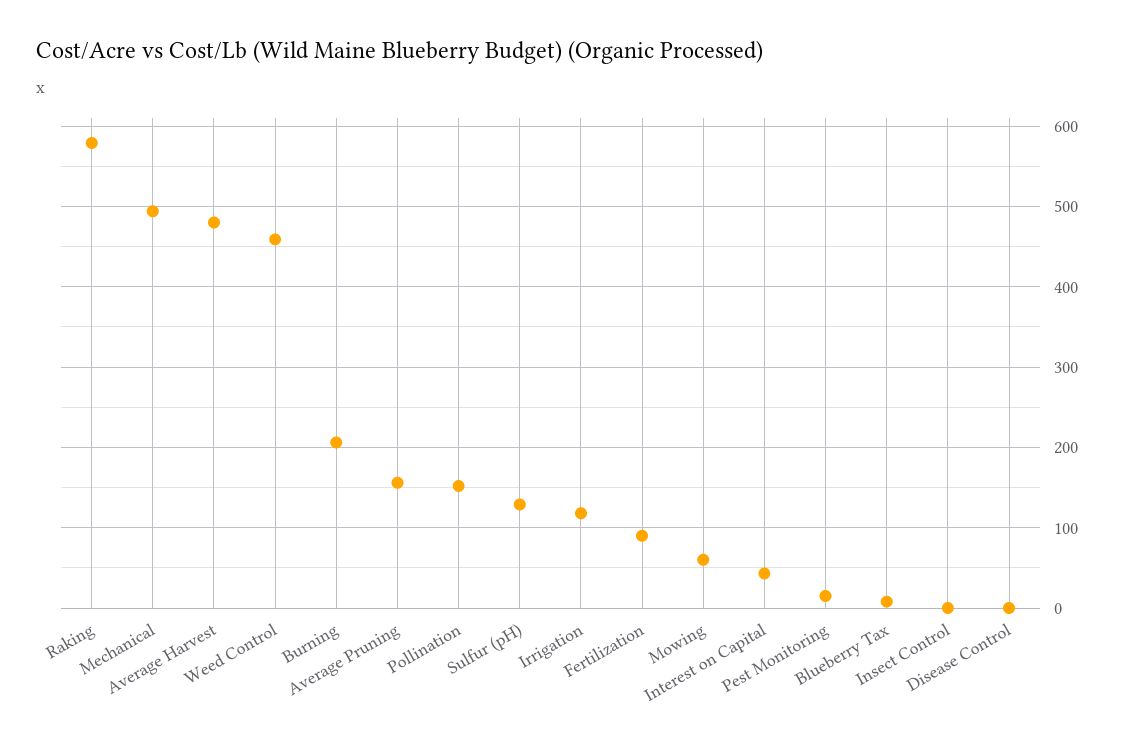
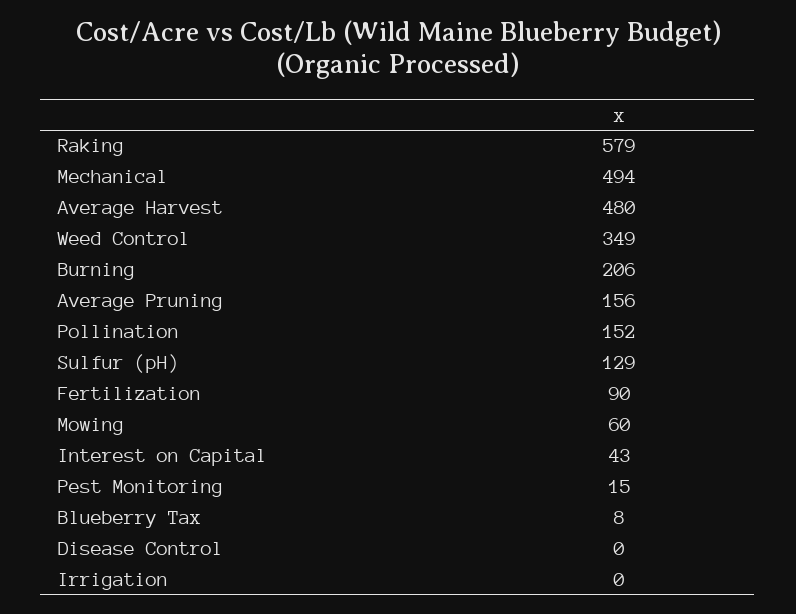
  {
    "Raking": 579,
    "Mechanical": 494,
    "Average Harvest": 480,
-   "Weed Control": 460,
+   "Weed Control": 349,
    "Burning": 206,
    "Average Pruning": 156,
    "Pollination": 152,
    "Sulfur (pH)": 129,
-   "Irrigation": 120,
+   "Irrigation": 0,
    "Fertilization": 90,
    "Mowing": 60,
    "Interest on Capital": 43,
    "Pest Monitoring": 15,
    "Blueberry Tax": 8,
-   "Insect Control": 0,
    "Disease Control": 0
  }

